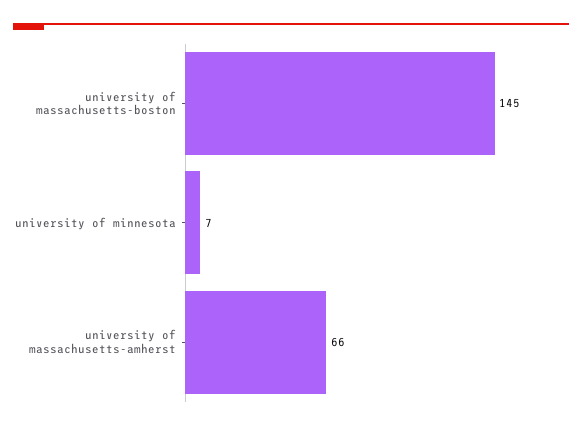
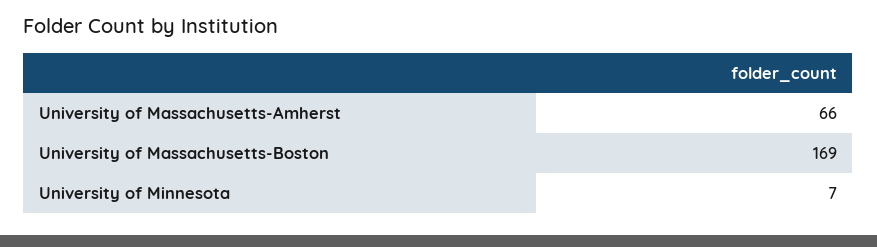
  {
-   "university of massachusetts-boston": 145,
+   "university of massachusetts-boston": 169,
    "university of minnesota": 7,
    "university of massachusetts-amherst": 66
  }

